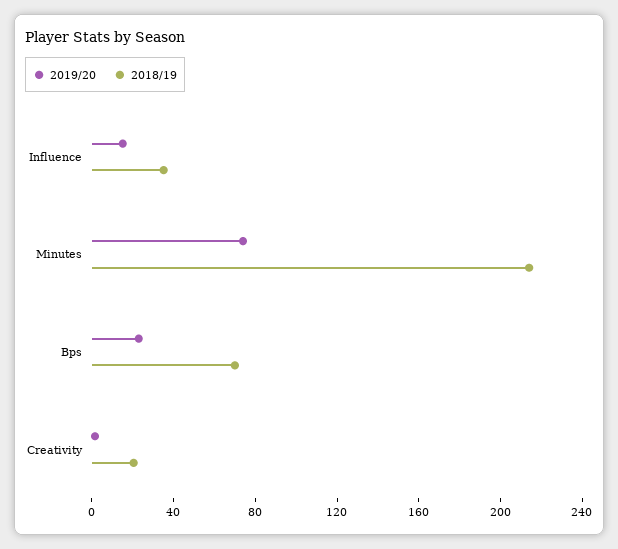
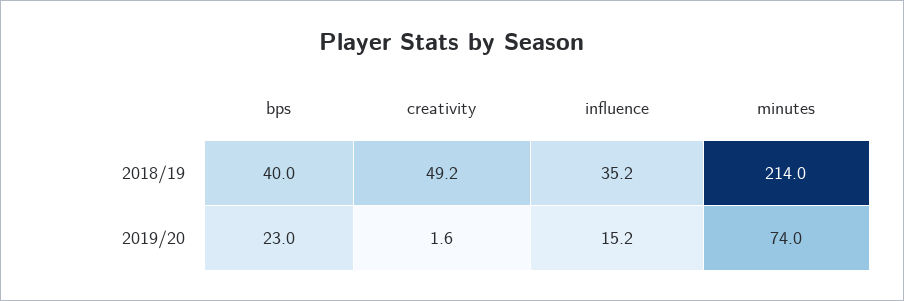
  {
    "2019/20": {
      "Influence": 15.2,
      "Minutes": 74,
      "Bps": 23,
      "Creativity": 1.6
    },
    "2018/19": {
      "Influence": 35.2,
      "Minutes": 214,
-     "Bps": 70,
+     "Bps": 40,
-     "Creativity": 20
+     "Creativity": 49.2
    }
  }

